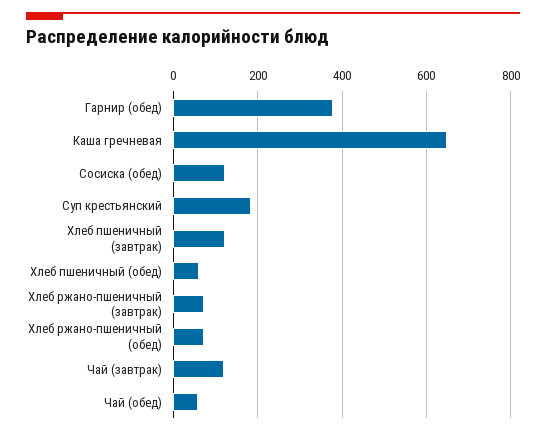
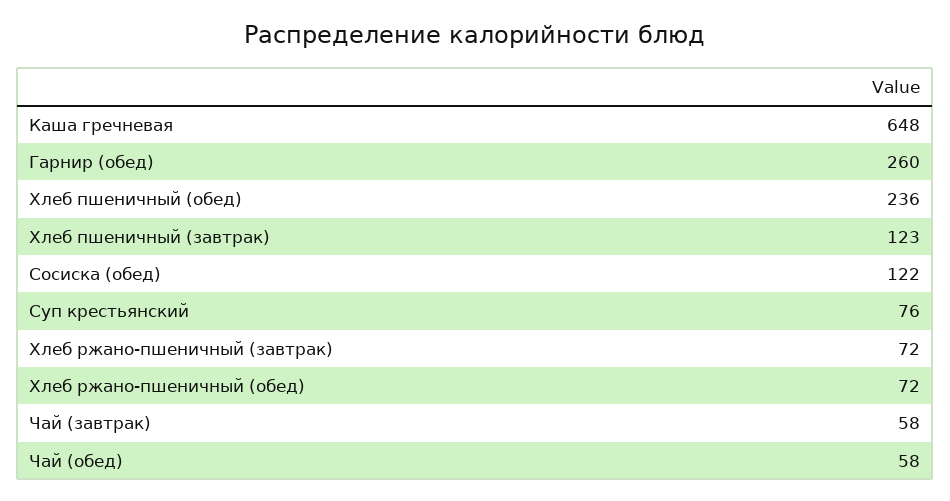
  {
-   "Гарнир (обед)": 380,
+   "Гарнир (обед)": 260,
    "Каша гречневая": 648,
    "Сосиска (обед)": 122,
-   "Суп крестьянский": 180,
+   "Суп крестьянский": 76,
    "Хлеб пшеничный (завтрак)": 123,
-   "Хлеб пшеничный (обед)": 60,
+   "Хлеб пшеничный (обед)": 236,
    "Хлеб ржано-пшеничный (завтрак)": 72,
    "Хлеб ржано-пшеничный (обед)": 72,
-   "Чай (завтрак)": 120,
+   "Чай (завтрак)": 58,
    "Чай (обед)": 58
  }

